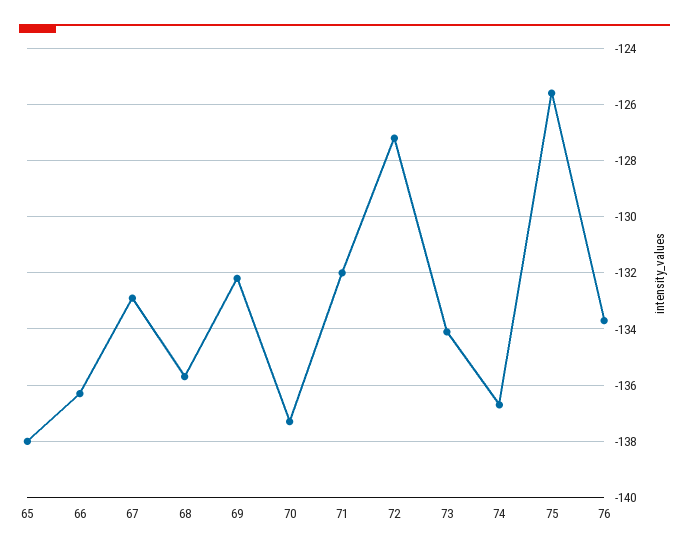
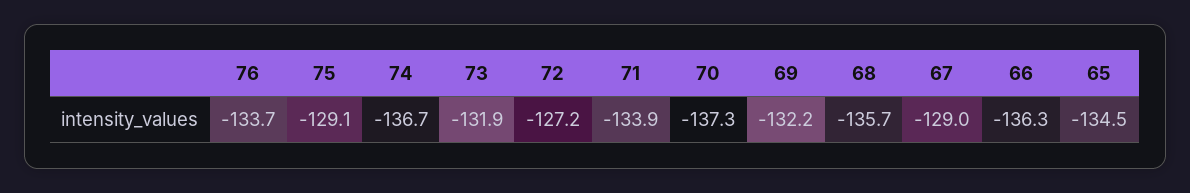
  {
-   "65": -138,
+   "65": -134.5,
    "66": -136.3,
-   "67": -133,
+   "67": -129,
    "68": -135.7,
    "69": -132.2,
    "70": -137.3,
-   "71": -132,
+   "71": -133.9,
    "72": -127.2,
-   "73": -134,
+   "73": -131.9,
    "74": -136.7,
-   "75": -125.5,
+   "75": -129.1,
    "76": -133.7
  }

